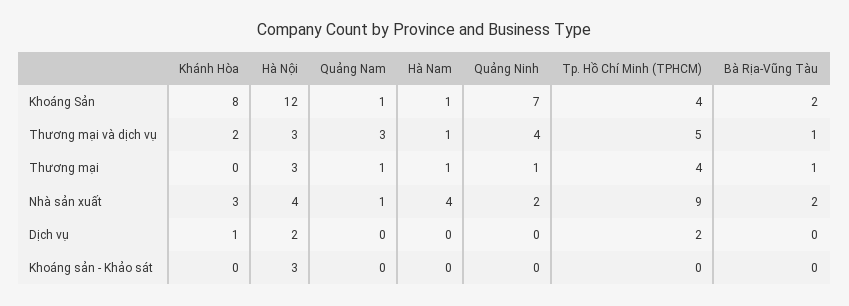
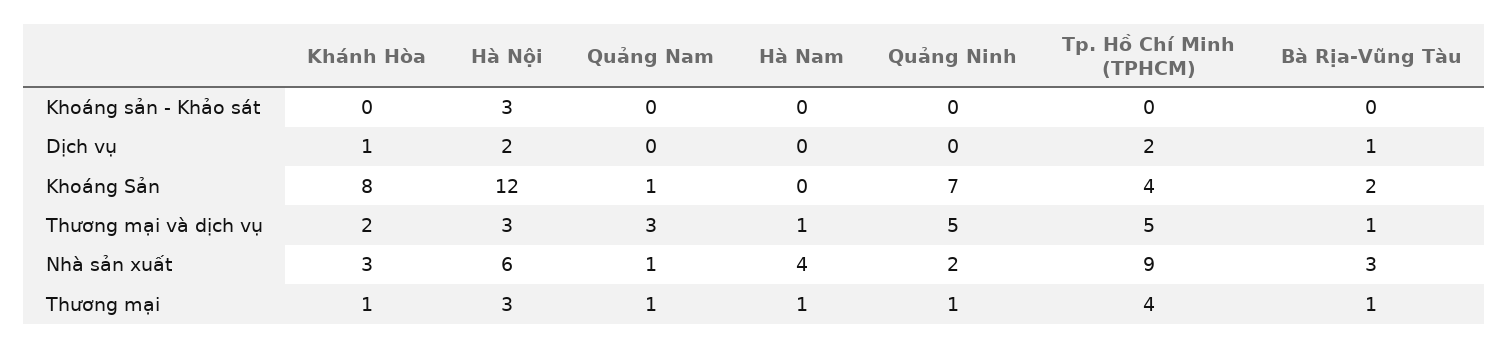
  {
    "Khánh Hòa": {
      "Khoáng Sản": 8,
      "Thương mại và dịch vụ": 2,
-     "Thương mại": 0,
+     "Thương mại": 1,
      "Nhà sản xuất": 3,
      "Dịch vụ": 1,
      "Khoáng sản - Khảo sát": 0
    },
    "Hà Nội": {
      "Khoáng Sản": 12,
      "Thương mại và dịch vụ": 3,
      "Thương mại": 3,
-     "Nhà sản xuất": 4,
+     "Nhà sản xuất": 6,
      "Dịch vụ": 2,
      "Khoáng sản - Khảo sát": 3
    },
    "Quảng Nam": {
      "Khoáng Sản": 1,
      "Thương mại và dịch vụ": 3,
      "Thương mại": 1,
      "Nhà sản xuất": 1,
      "Dịch vụ": 0,
      "Khoáng sản - Khảo sát": 0
    },
    "Hà Nam": {
-     "Khoáng Sản": 1,
+     "Khoáng Sản": 0,
      "Thương mại và dịch vụ": 1,
      "Thương mại": 1,
      "Nhà sản xuất": 4,
      "Dịch vụ": 0,
      "Khoáng sản - Khảo sát": 0
    },
    "Quảng Ninh": {
      "Khoáng Sản": 7,
-     "Thương mại và dịch vụ": 4,
+     "Thương mại và dịch vụ": 5,
      "Thương mại": 1,
      "Nhà sản xuất": 2,
      "Dịch vụ": 0,
      "Khoáng sản - Khảo sát": 0
    },
    "Tp. Hồ Chí Minh (TPHCM)": {
      "Khoáng Sản": 4,
      "Thương mại và dịch vụ": 5,
      "Thương mại": 4,
      "Nhà sản xuất": 9,
      "Dịch vụ": 2,
      "Khoáng sản - Khảo sát": 0
    },
    "Bà Rịa-Vũng Tàu": {
      "Khoáng Sản": 2,
      "Thương mại và dịch vụ": 1,
      "Thương mại": 1,
-     "Nhà sản xuất": 2,
+     "Nhà sản xuất": 3,
-     "Dịch vụ": 0,
+     "Dịch vụ": 1,
      "Khoáng sản - Khảo sát": 0
    }
  }

